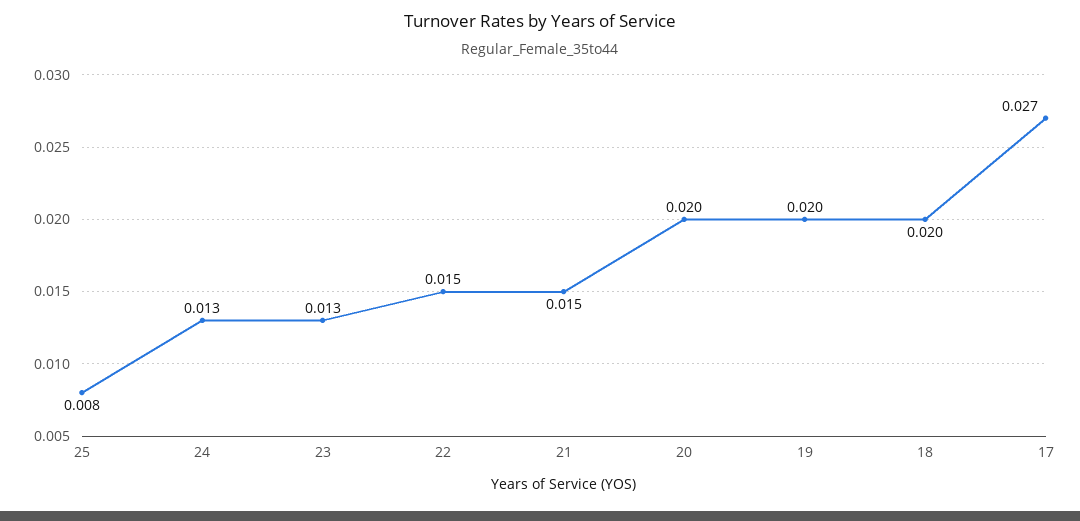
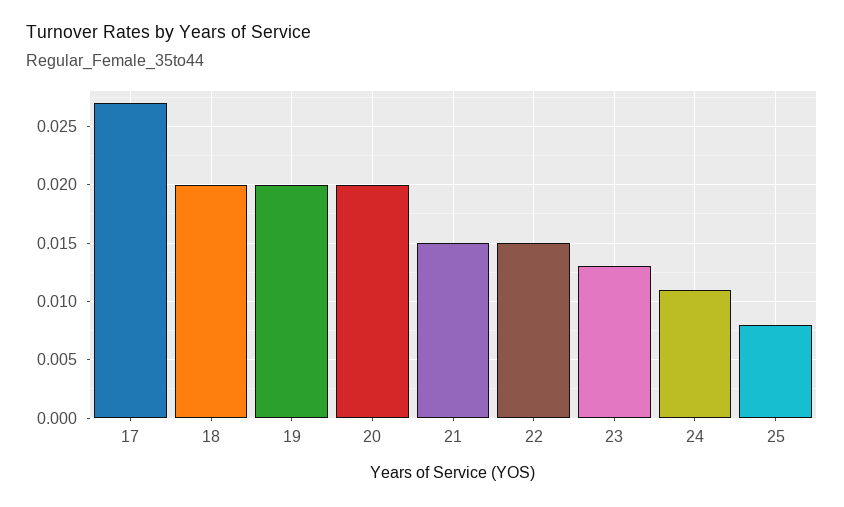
  {
    "25": 0.008,
-   "24": 0.013,
+   "24": 0.011,
    "23": 0.013,
    "22": 0.015,
    "21": 0.015,
    "20": 0.02,
    "19": 0.02,
    "18": 0.02,
    "17": 0.027
  }

